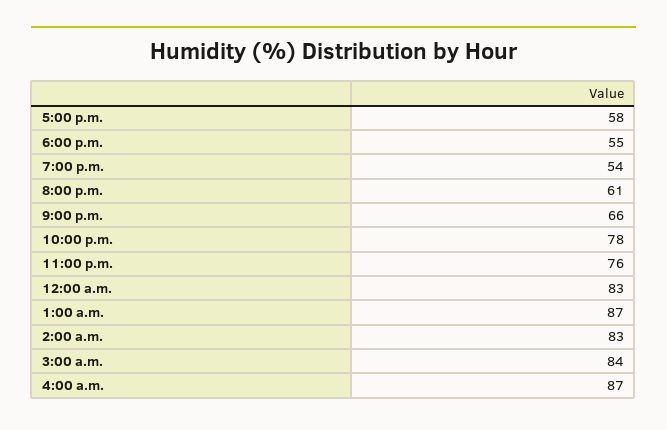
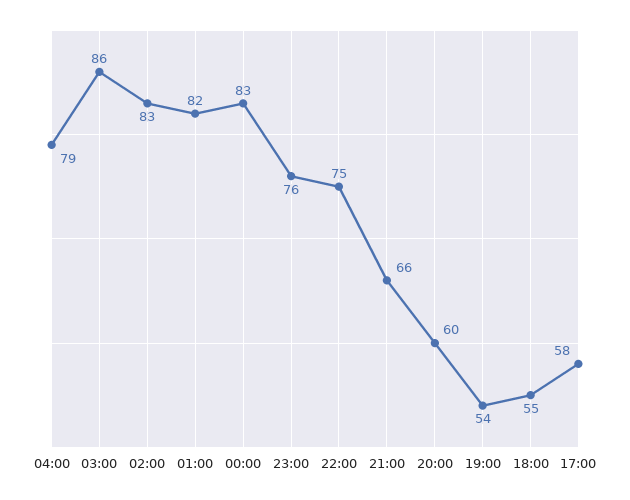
  {
    "5:00 p.m.": 58,
    "6:00 p.m.": 55,
    "7:00 p.m.": 54,
-   "8:00 p.m.": 61,
+   "8:00 p.m.": 60,
    "9:00 p.m.": 66,
-   "10:00 p.m.": 78,
+   "10:00 p.m.": 75,
    "11:00 p.m.": 76,
    "12:00 a.m.": 83,
-   "1:00 a.m.": 87,
+   "1:00 a.m.": 82,
    "2:00 a.m.": 83,
-   "3:00 a.m.": 84,
+   "3:00 a.m.": 86,
-   "4:00 a.m.": 87
+   "4:00 a.m.": 79
  }

